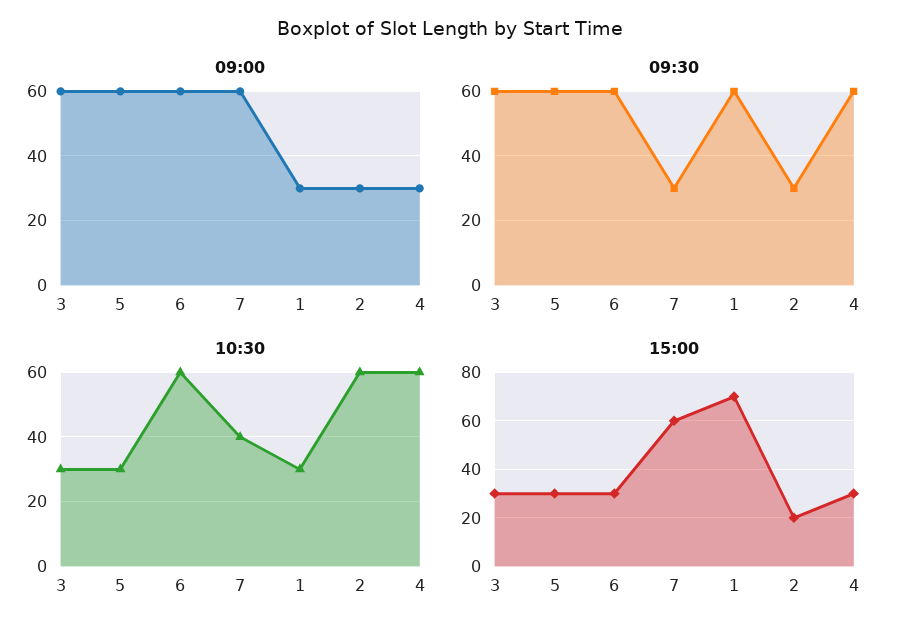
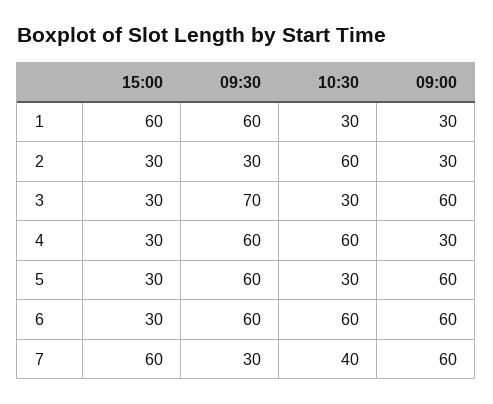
  {
    "09:00": {
      "3": 60,
      "5": 60,
      "6": 60,
      "7": 60,
      "1": 30,
      "2": 30,
      "4": 30
    },
    "09:30": {
-     "3": 60,
+     "3": 70,
      "5": 60,
      "6": 60,
      "7": 30,
      "1": 60,
      "2": 30,
      "4": 60
    },
    "10:30": {
      "3": 30,
      "5": 30,
      "6": 60,
      "7": 40,
      "1": 30,
      "2": 60,
      "4": 60
    },
    "15:00": {
      "3": 30,
      "5": 30,
      "6": 30,
      "7": 60,
-     "1": 70,
+     "1": 60,
-     "2": 20,
+     "2": 30,
      "4": 30
    }
  }

